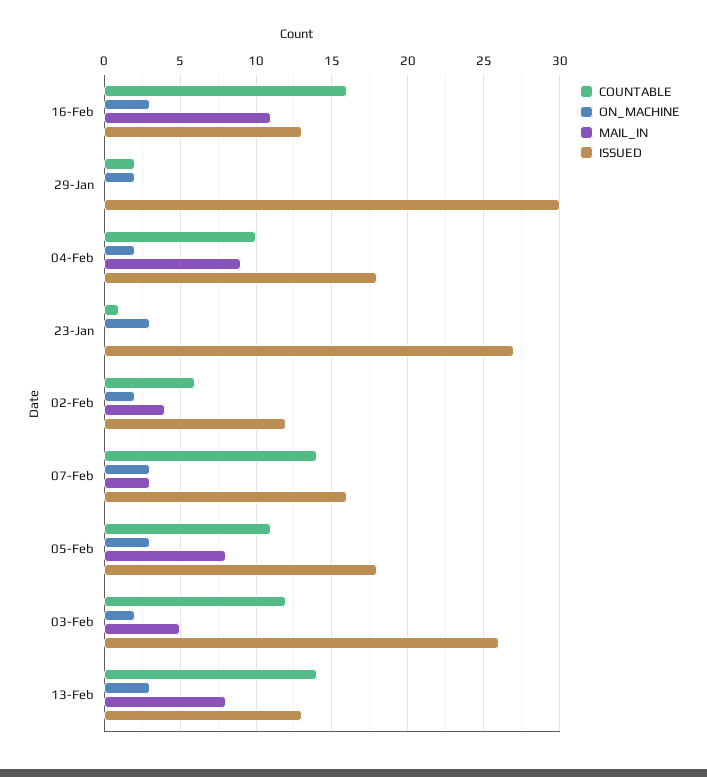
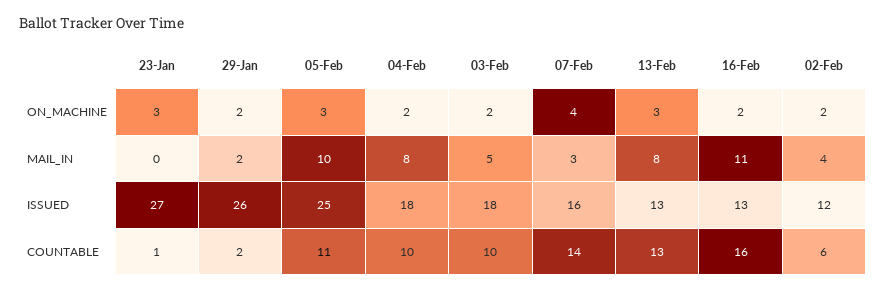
  {
    "COUNTABLE": {
      "16-Feb": 16,
      "29-Jan": 2,
      "04-Feb": 10,
      "23-Jan": 1,
      "02-Feb": 6,
      "07-Feb": 14,
      "05-Feb": 11,
-     "03-Feb": 12,
+     "03-Feb": 10,
-     "13-Feb": 14
+     "13-Feb": 13
    },
    "ON_MACHINE": {
-     "16-Feb": 3,
+     "16-Feb": 2,
      "29-Jan": 2,
      "04-Feb": 2,
      "23-Jan": 3,
      "02-Feb": 2,
-     "07-Feb": 3,
+     "07-Feb": 4,
      "05-Feb": 3,
      "03-Feb": 2,
      "13-Feb": 3
    },
    "MAIL_IN": {
      "16-Feb": 11,
-     "29-Jan": 0,
+     "29-Jan": 2,
-     "04-Feb": 9,
+     "04-Feb": 8,
      "23-Jan": 0,
      "02-Feb": 4,
      "07-Feb": 3,
-     "05-Feb": 8,
+     "05-Feb": 10,
      "03-Feb": 5,
      "13-Feb": 8
    },
    "ISSUED": {
      "16-Feb": 13,
-     "29-Jan": 30,
+     "29-Jan": 26,
      "04-Feb": 18,
      "23-Jan": 27,
      "02-Feb": 12,
      "07-Feb": 16,
-     "05-Feb": 18,
+     "05-Feb": 25,
-     "03-Feb": 26,
+     "03-Feb": 18,
      "13-Feb": 13
    }
  }

